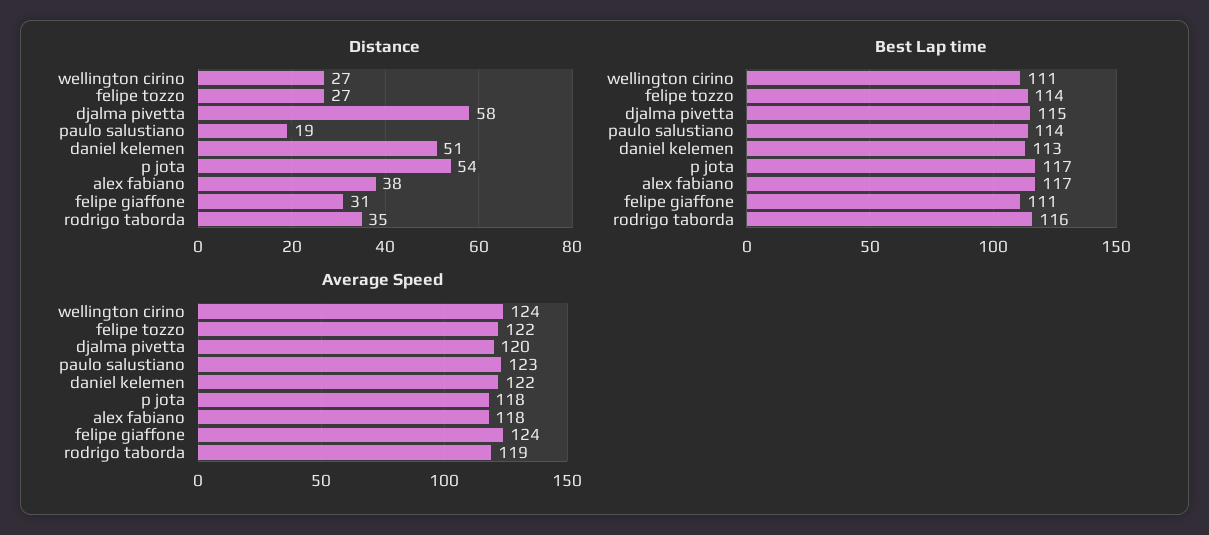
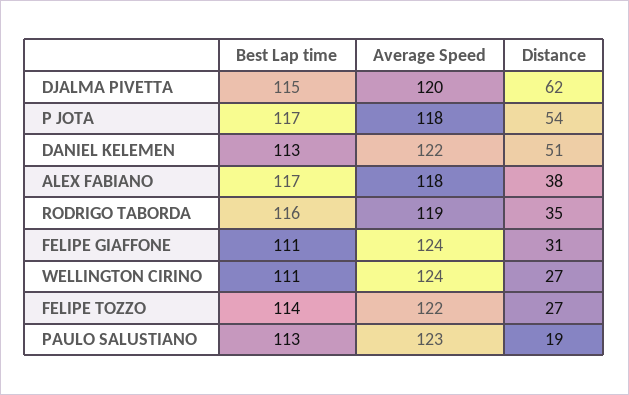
  {
    "Distance": {
      "wellington cirino": 27,
      "felipe tozzo": 27,
-     "djalma pivetta": 58,
+     "djalma pivetta": 62,
      "paulo salustiano": 19,
      "daniel kelemen": 51,
      "p jota": 54,
      "alex fabiano": 38,
      "felipe giaffone": 31,
      "rodrigo taborda": 35
    },
    "Best Lap time": {
      "wellington cirino": 111,
      "felipe tozzo": 114,
      "djalma pivetta": 115,
-     "paulo salustiano": 114,
+     "paulo salustiano": 113,
      "daniel kelemen": 113,
      "p jota": 117,
      "alex fabiano": 117,
      "felipe giaffone": 111,
      "rodrigo taborda": 116
    },
    "Average Speed": {
      "wellington cirino": 124,
      "felipe tozzo": 122,
      "djalma pivetta": 120,
      "paulo salustiano": 123,
      "daniel kelemen": 122,
      "p jota": 118,
      "alex fabiano": 118,
      "felipe giaffone": 124,
      "rodrigo taborda": 119
    }
  }

